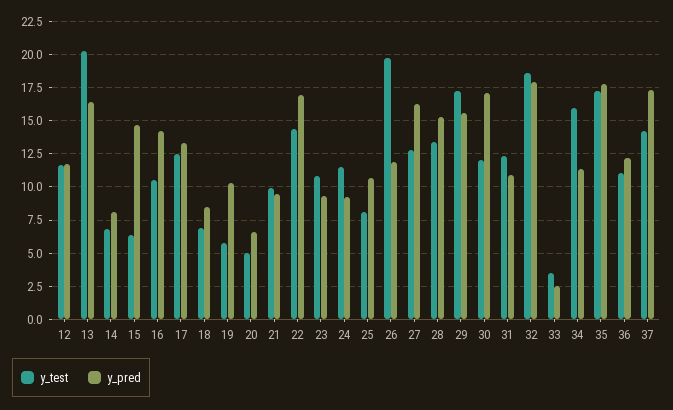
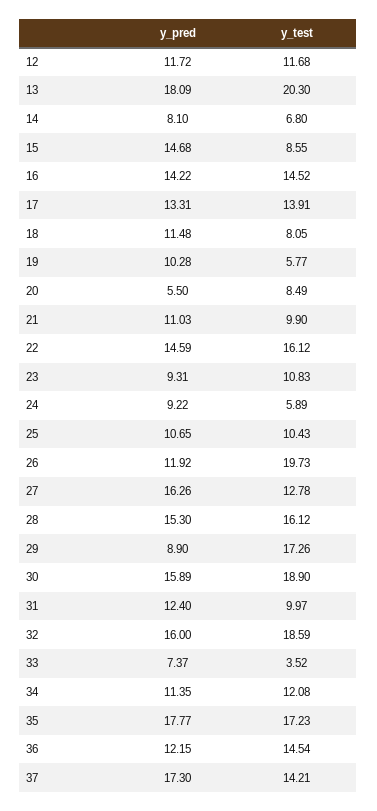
  {
    "y_test": {
      "12": 11.68,
      "13": 20.3,
      "14": 6.8,
-     "15": 6.5,
+     "15": 8.55,
-     "16": 10.5,
+     "16": 14.52,
-     "17": 12.5,
+     "17": 13.91,
-     "18": 7,
+     "18": 8.05,
      "19": 5.77,
-     "20": 5,
+     "20": 8.49,
      "21": 9.9,
-     "22": 14.5,
+     "22": 16.12,
      "23": 10.83,
-     "24": 11.5,
+     "24": 5.89,
-     "25": 8,
+     "25": 10.43,
      "26": 19.73,
      "27": 12.78,
-     "28": 13.5,
+     "28": 16.12,
      "29": 17.26,
-     "30": 12,
+     "30": 18.9,
-     "31": 12.5,
+     "31": 9.97,
      "32": 18.59,
      "33": 3.52,
-     "34": 16,
+     "34": 12.08,
      "35": 17.23,
-     "36": 11,
+     "36": 14.54,
      "37": 14.21
    },
    "y_pred": {
      "12": 11.72,
-     "13": 16.5,
+     "13": 18.09,
      "14": 8.1,
      "15": 14.68,
      "16": 14.22,
      "17": 13.31,
-     "18": 8.5,
+     "18": 11.48,
      "19": 10.28,
-     "20": 6.5,
+     "20": 5.5,
-     "21": 9.5,
+     "21": 11.03,
-     "22": 17,
+     "22": 14.59,
      "23": 9.31,
      "24": 9.22,
      "25": 10.65,
      "26": 11.92,
      "27": 16.26,
      "28": 15.3,
-     "29": 15.5,
+     "29": 8.9,
-     "30": 17,
+     "30": 15.89,
-     "31": 11,
+     "31": 12.4,
-     "32": 18,
+     "32": 16,
-     "33": 2.5,
+     "33": 7.37,
      "34": 11.35,
      "35": 17.77,
      "36": 12.15,
      "37": 17.3
    }
  }

